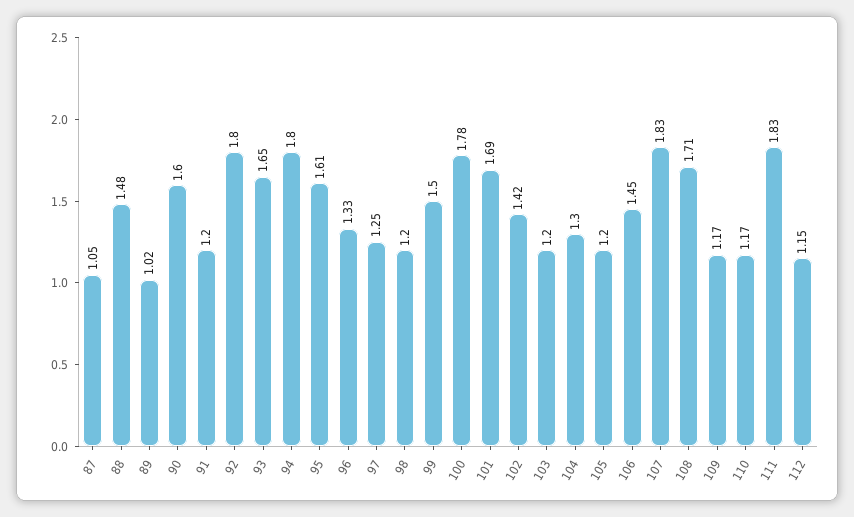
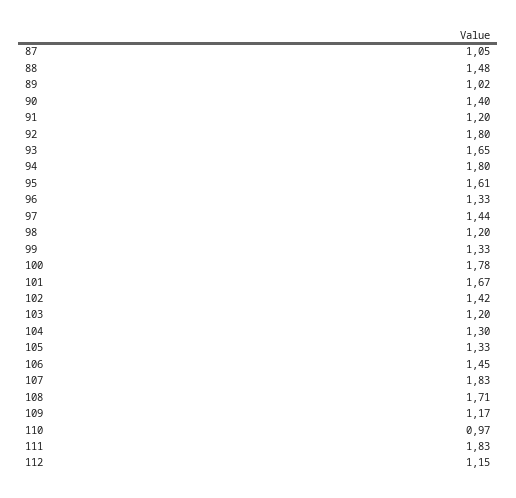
  {
    "87": 1.05,
    "88": 1.48,
    "89": 1.02,
-   "90": 1.6,
+   "90": 1.4,
    "91": 1.2,
    "92": 1.8,
    "93": 1.65,
    "94": 1.8,
    "95": 1.61,
    "96": 1.33,
-   "97": 1.25,
+   "97": 1.44,
    "98": 1.2,
-   "99": 1.5,
+   "99": 1.33,
    "100": 1.78,
-   "101": 1.69,
+   "101": 1.67,
    "102": 1.42,
    "103": 1.2,
    "104": 1.3,
-   "105": 1.2,
+   "105": 1.33,
    "106": 1.45,
    "107": 1.83,
    "108": 1.71,
    "109": 1.17,
-   "110": 1.17,
+   "110": 0.97,
    "111": 1.83,
    "112": 1.15
  }

